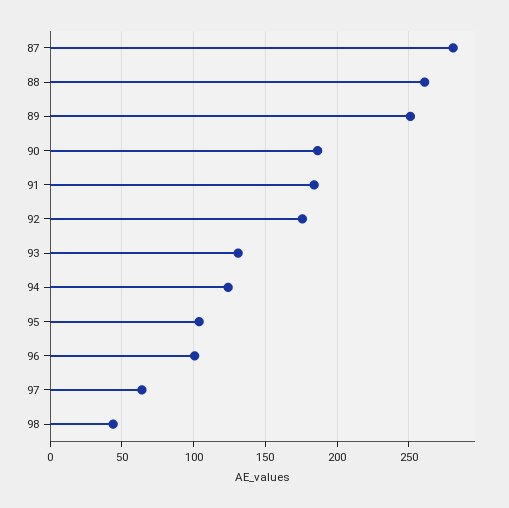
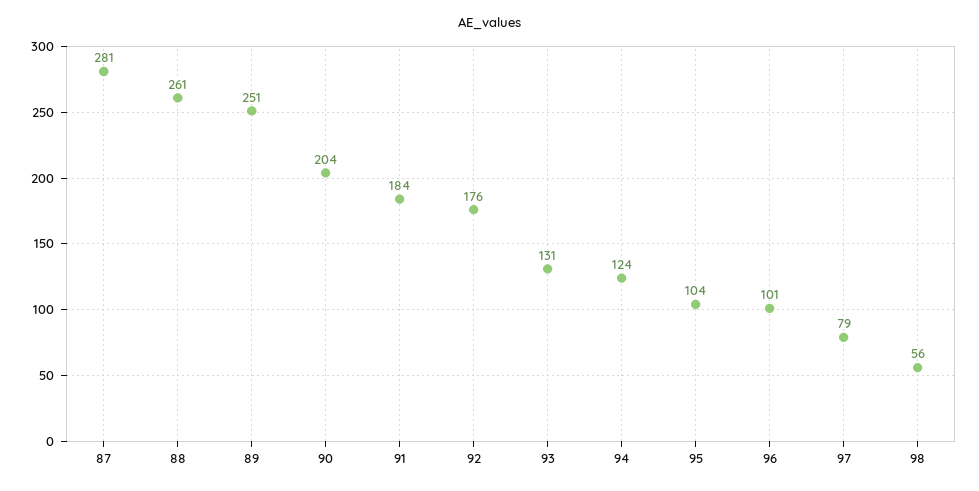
  {
    "87": 281,
    "88": 261,
    "89": 251,
-   "90": 185,
+   "90": 204,
    "91": 184,
    "92": 176,
    "93": 131,
    "94": 124,
    "95": 104,
    "96": 101,
-   "97": 65,
+   "97": 79,
-   "98": 45
+   "98": 56
  }

